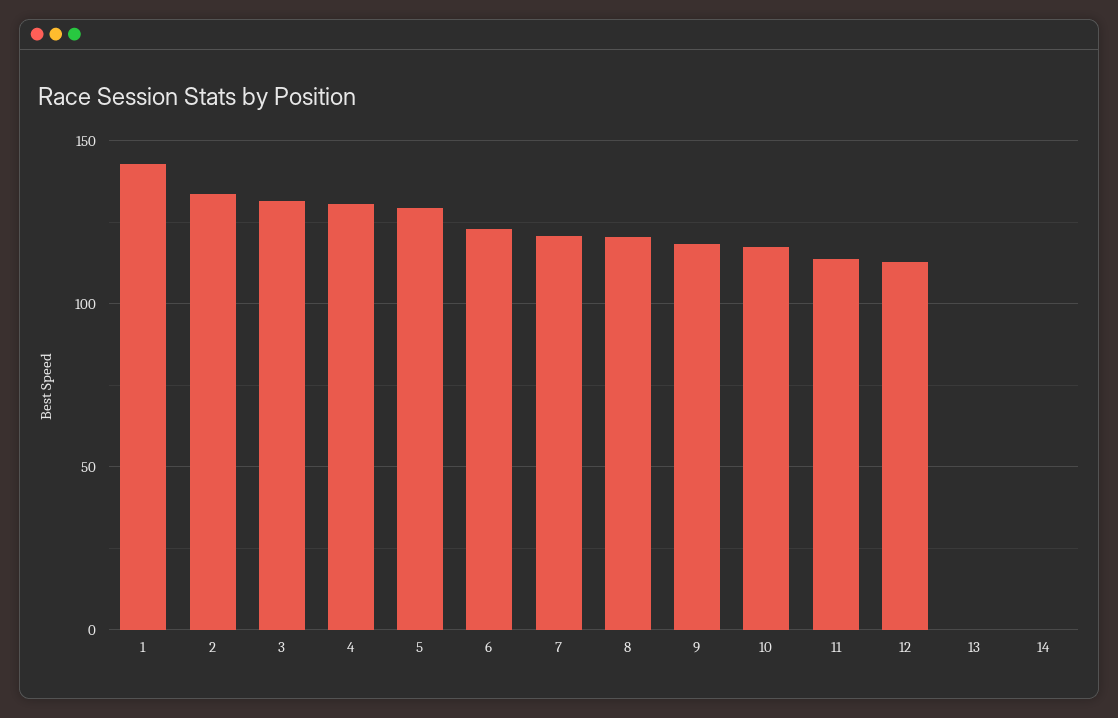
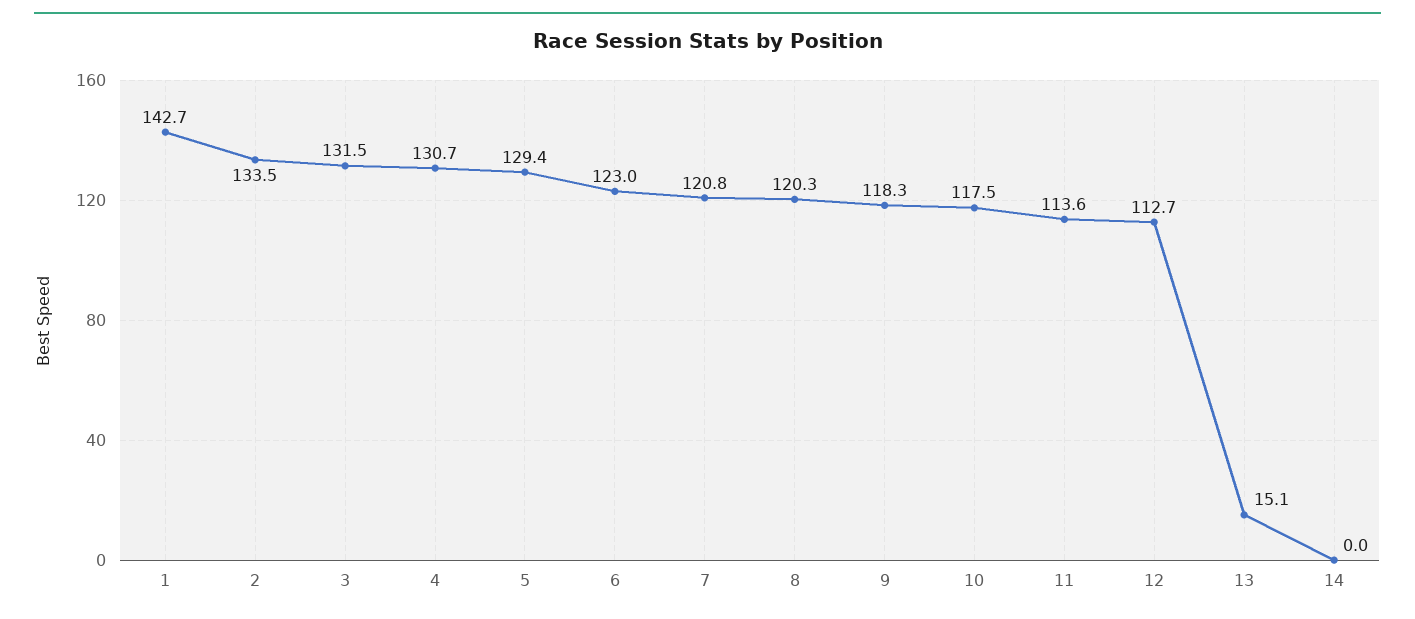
  {
    "1": 142.7,
    "2": 133.5,
    "3": 131.5,
    "4": 130.7,
    "5": 129.4,
    "6": 123,
    "7": 120.8,
    "8": 120.3,
    "9": 118.3,
    "10": 117.5,
    "11": 113.6,
    "12": 112.7,
-   "13": 0,
+   "13": 15.1,
    "14": 0
  }

